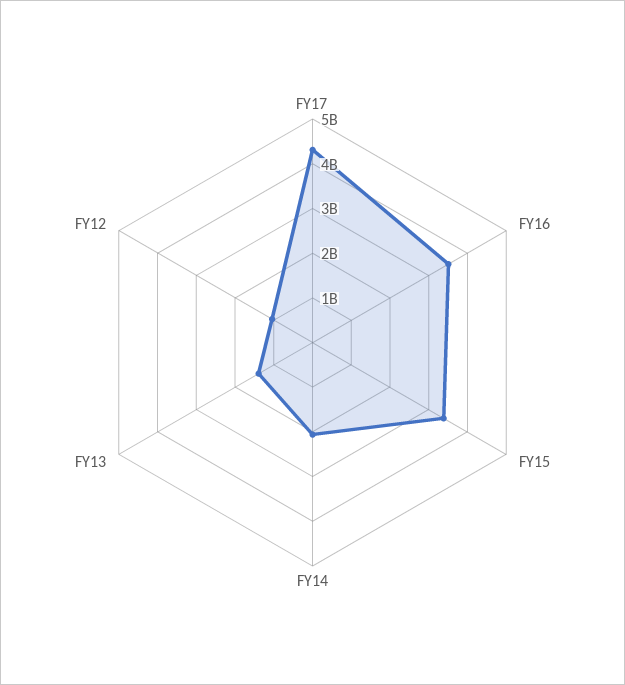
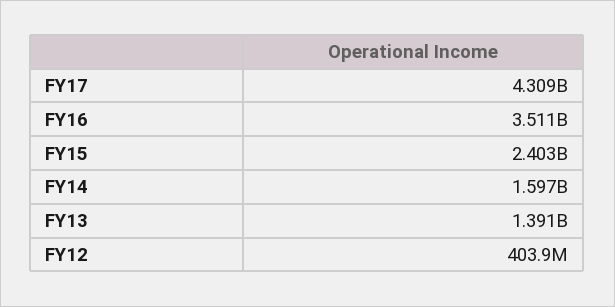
  {
    "FY17": 4309000000,
    "FY16": 3511000000,
-   "FY15": 3400000000,
+   "FY15": 2403000000,
-   "FY14": 2000000000,
+   "FY14": 1597000000,
    "FY13": 1391000000,
-   "FY12": 1000000000
+   "FY12": 403900000
  }

